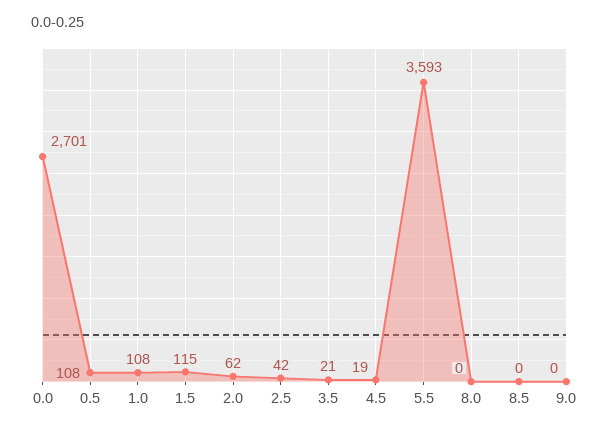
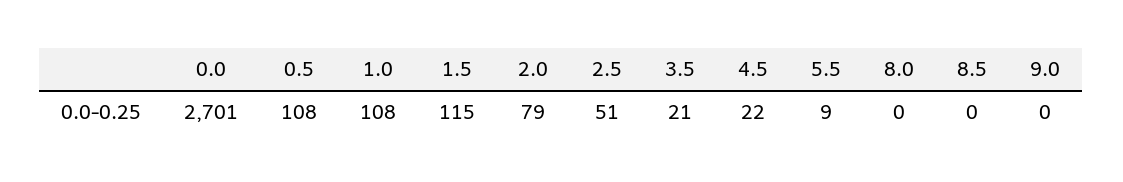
  {
    "0.0": 2701,
    "0.5": 108,
    "1.0": 108,
    "1.5": 115,
-   "2.0": 62,
+   "2.0": 79,
-   "2.5": 42,
+   "2.5": 51,
    "3.5": 21,
-   "4.5": 19,
+   "4.5": 22,
-   "5.5": 3593,
+   "5.5": 9,
    "8.0": 0,
    "8.5": 0,
    "9.0": 0
  }

